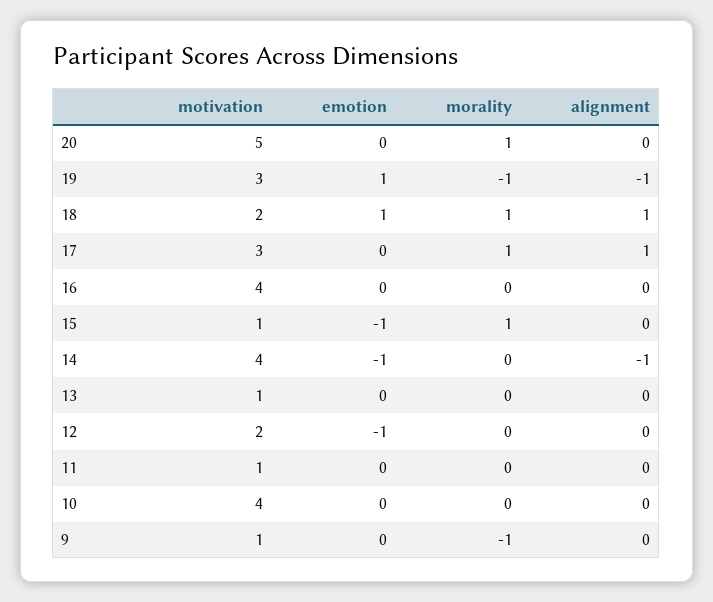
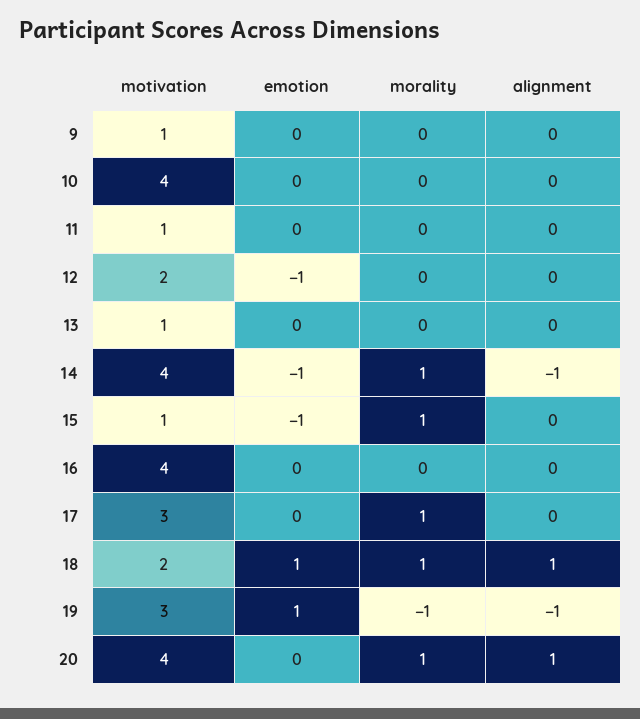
  {
    "motivation": {
-     "20": 5,
+     "20": 4,
      "19": 3,
      "18": 2,
      "17": 3,
      "16": 4,
      "15": 1,
      "14": 4,
      "13": 1,
      "12": 2,
      "11": 1,
      "10": 4,
      "9": 1
    },
    "emotion": {
      "20": 0,
      "19": 1,
      "18": 1,
      "17": 0,
      "16": 0,
      "15": -1,
      "14": -1,
      "13": 0,
      "12": -1,
      "11": 0,
      "10": 0,
      "9": 0
    },
    "morality": {
      "20": 1,
      "19": -1,
      "18": 1,
      "17": 1,
      "16": 0,
      "15": 1,
-     "14": 0,
+     "14": 1,
      "13": 0,
      "12": 0,
      "11": 0,
      "10": 0,
-     "9": -1
+     "9": 0
    },
    "alignment": {
-     "20": 0,
+     "20": 1,
      "19": -1,
      "18": 1,
-     "17": 1,
+     "17": 0,
      "16": 0,
      "15": 0,
      "14": -1,
      "13": 0,
      "12": 0,
      "11": 0,
      "10": 0,
      "9": 0
    }
  }

